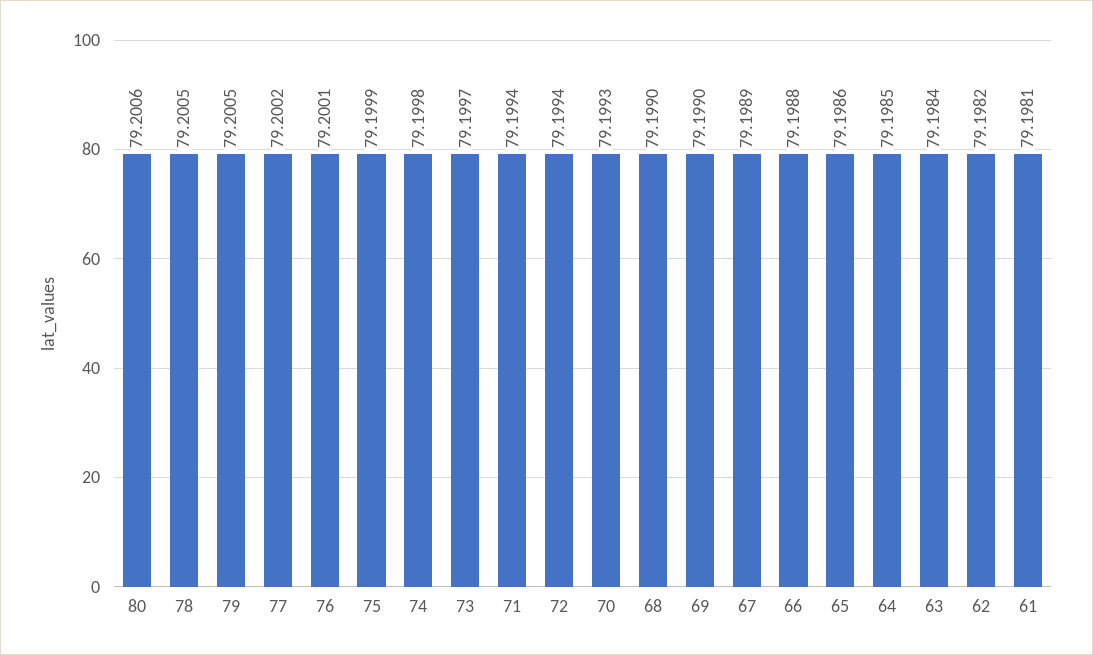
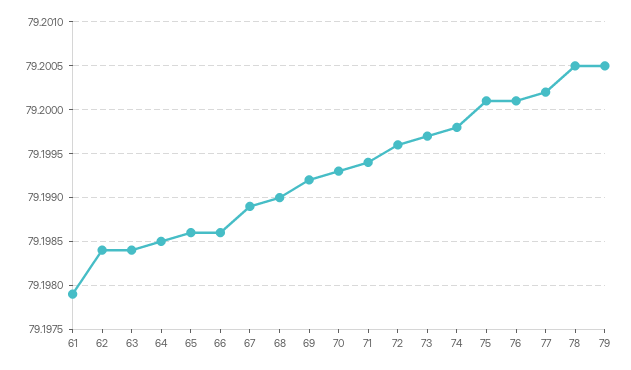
  {
-   "80": 79.2006,
    "78": 79.2005,
    "79": 79.2005,
    "77": 79.2002,
    "76": 79.2001,
-   "75": 79.1999,
+   "75": 79.2001,
    "74": 79.1998,
    "73": 79.1997,
    "71": 79.1994,
-   "72": 79.1994,
+   "72": 79.1996,
    "70": 79.1993,
    "68": 79.199,
-   "69": 79.199,
+   "69": 79.1992,
    "67": 79.1989,
-   "66": 79.1988,
+   "66": 79.1986,
    "65": 79.1986,
    "64": 79.1985,
    "63": 79.1984,
-   "62": 79.1982,
+   "62": 79.1984,
-   "61": 79.1981
+   "61": 79.1979
  }

